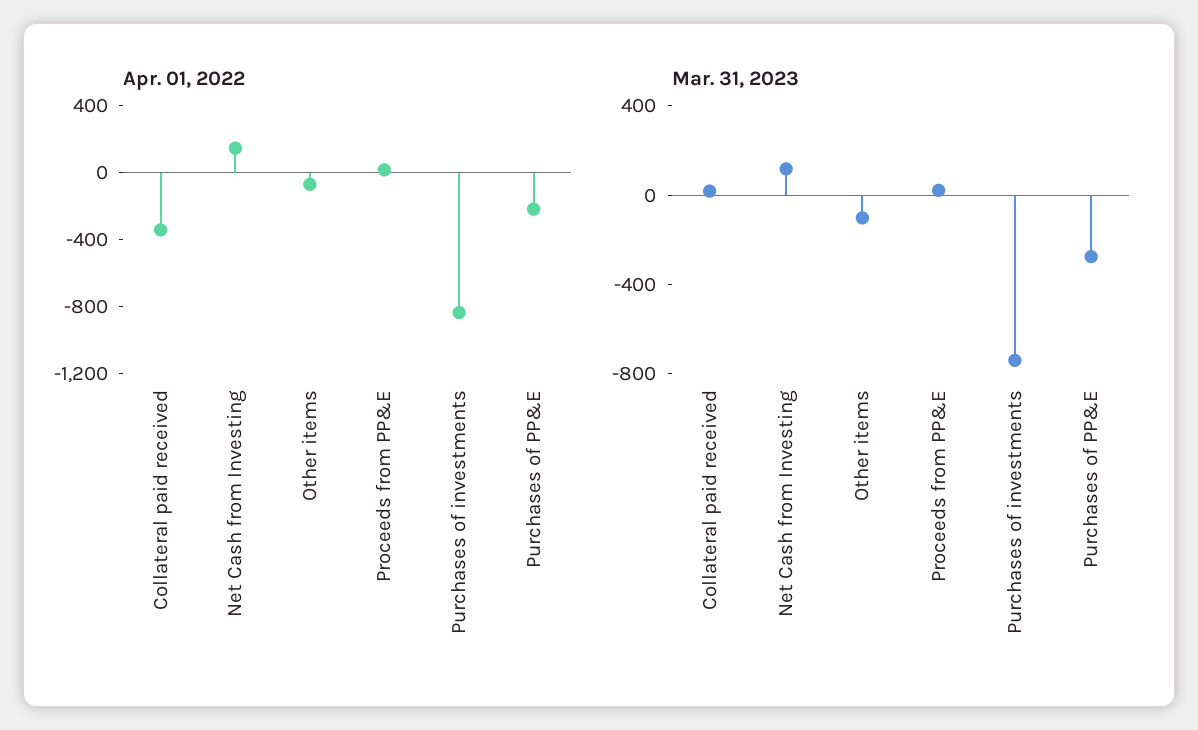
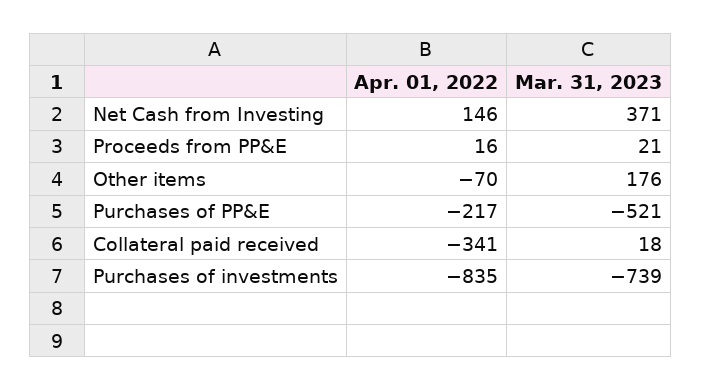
  {
    "Apr. 01, 2022": {
      "Collateral paid received": -341,
      "Net Cash from Investing": 146,
      "Other items": -70,
      "Proceeds from PP&E": 16,
      "Purchases of investments": -835,
      "Purchases of PP&E": -217
    },
    "Mar. 31, 2023": {
      "Collateral paid received": 18,
-     "Net Cash from Investing": 100,
+     "Net Cash from Investing": 371,
-     "Other items": -100,
+     "Other items": 176,
      "Proceeds from PP&E": 21,
      "Purchases of investments": -739,
-     "Purchases of PP&E": -300
+     "Purchases of PP&E": -521
    }
  }

